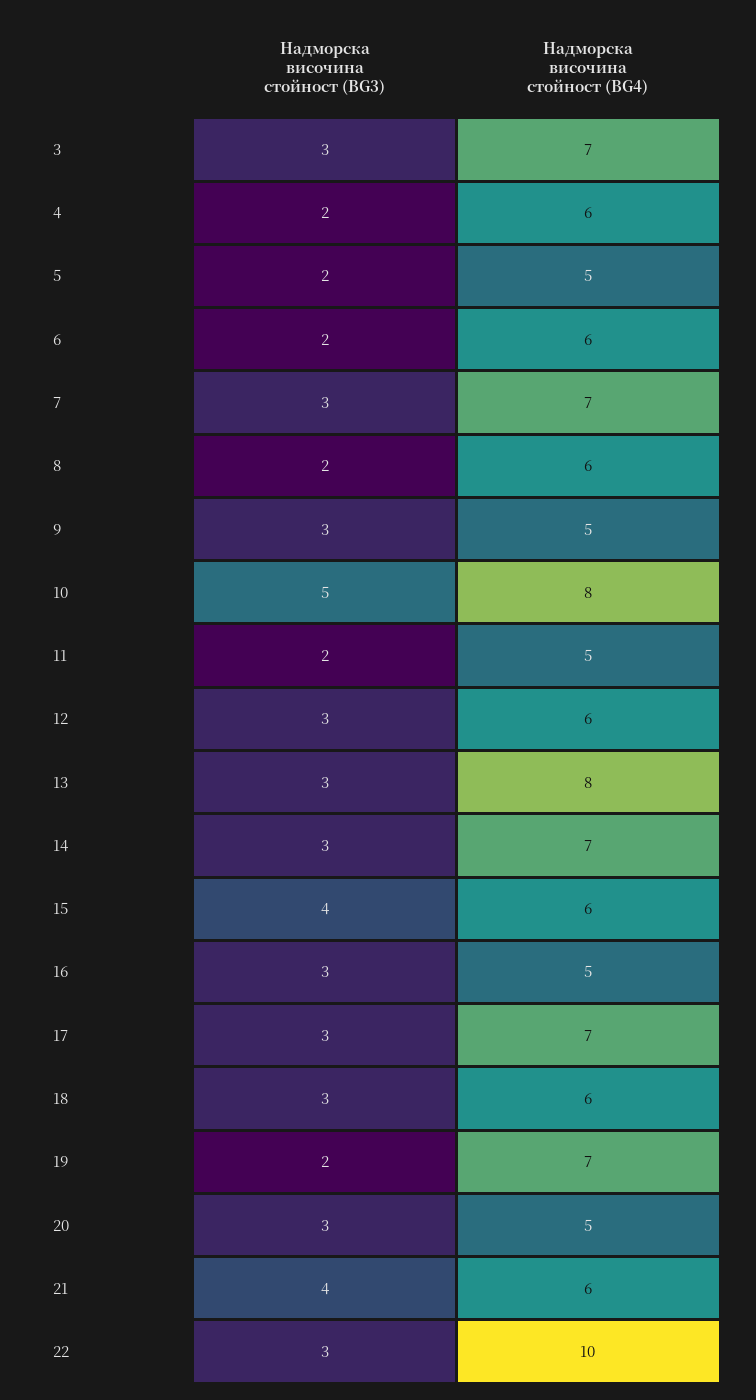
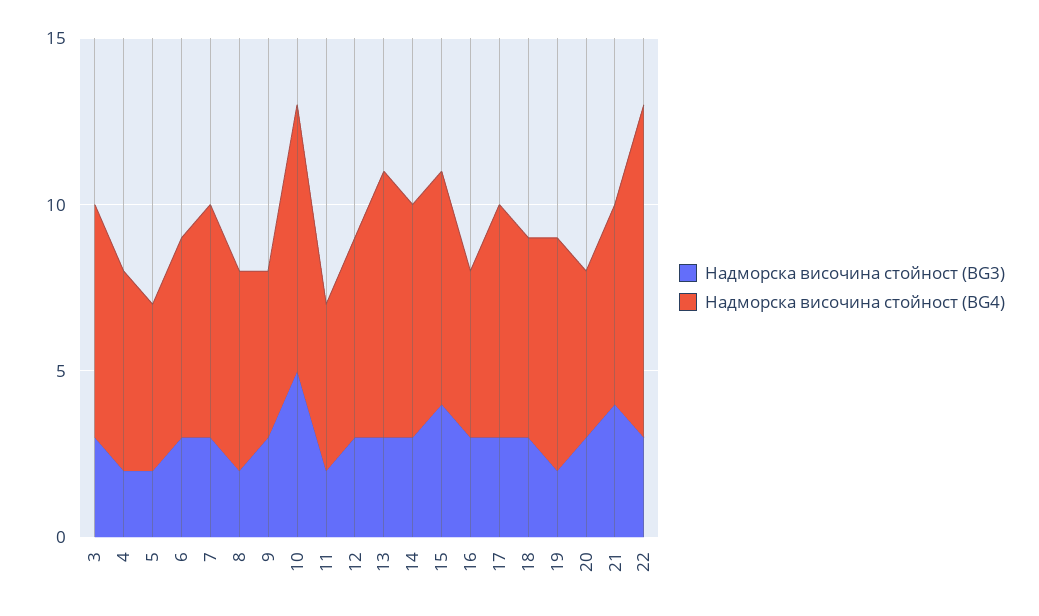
  {
    "Надморска височина стойност (BG3)": {
      "3": 3,
      "4": 2,
      "5": 2,
-     "6": 2,
+     "6": 3,
      "7": 3,
      "8": 2,
      "9": 3,
      "10": 5,
      "11": 2,
      "12": 3,
      "13": 3,
      "14": 3,
      "15": 4,
      "16": 3,
      "17": 3,
      "18": 3,
      "19": 2,
      "20": 3,
      "21": 4,
      "22": 3
    },
    "Надморска височина стойност (BG4)": {
      "3": 7,
      "4": 6,
      "5": 5,
      "6": 6,
      "7": 7,
      "8": 6,
      "9": 5,
      "10": 8,
      "11": 5,
      "12": 6,
      "13": 8,
      "14": 7,
-     "15": 6,
+     "15": 7,
      "16": 5,
      "17": 7,
      "18": 6,
      "19": 7,
      "20": 5,
      "21": 6,
      "22": 10
    }
  }

